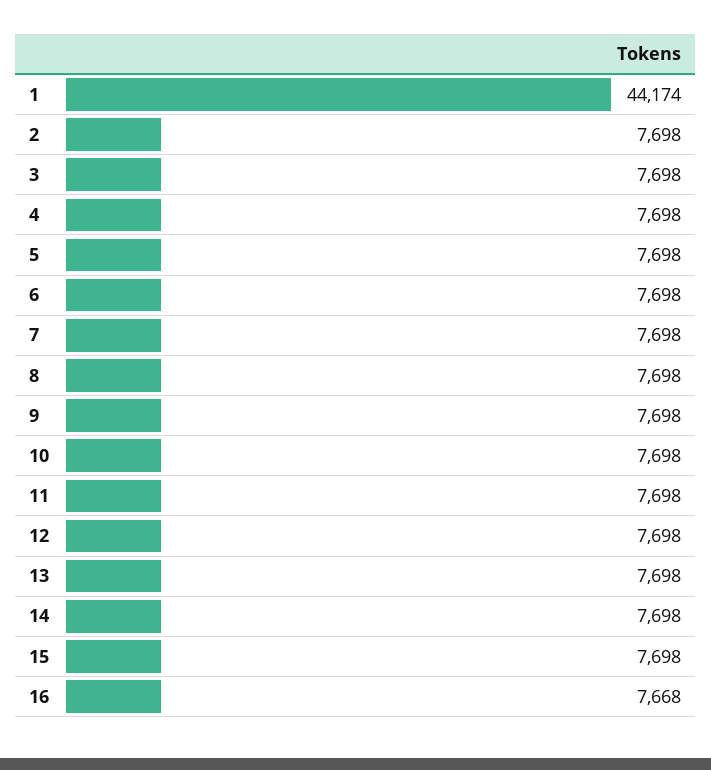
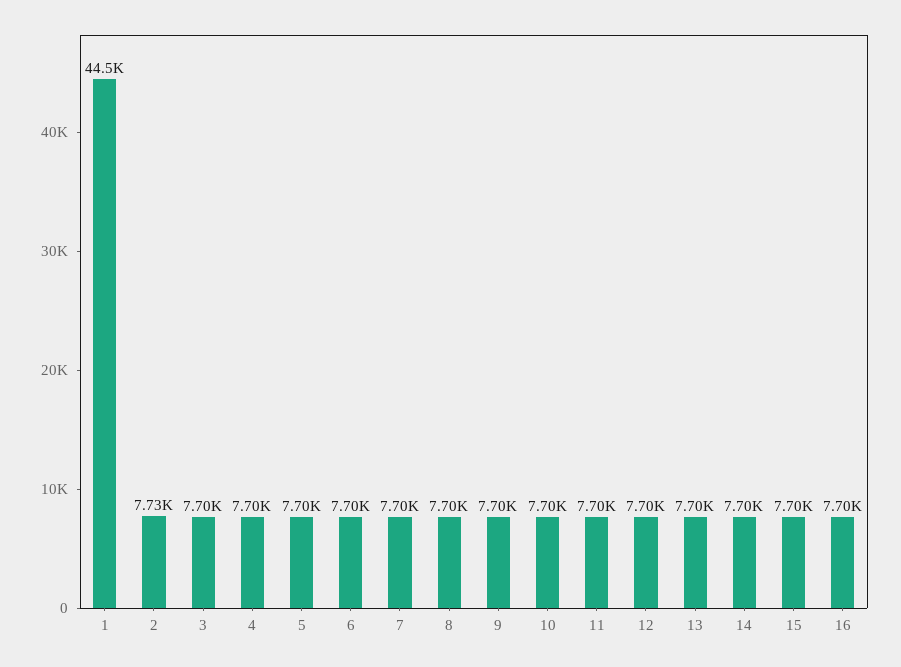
  {
-   "1": 44174,
+   "1": 44500,
-   "2": 7698,
+   "2": 7730,
    "3": 7698,
    "4": 7698,
    "5": 7698,
    "6": 7698,
    "7": 7698,
    "8": 7698,
    "9": 7698,
    "10": 7698,
    "11": 7698,
    "12": 7698,
    "13": 7698,
    "14": 7698,
    "15": 7698,
-   "16": 7668
+   "16": 7700
  }

